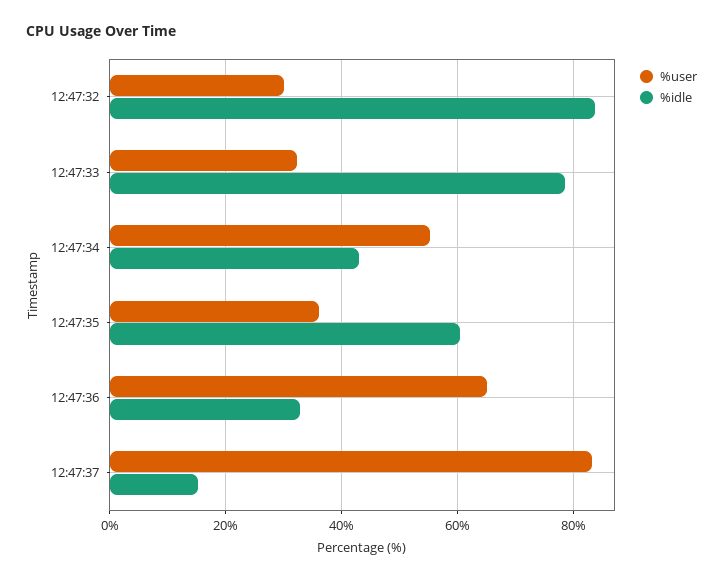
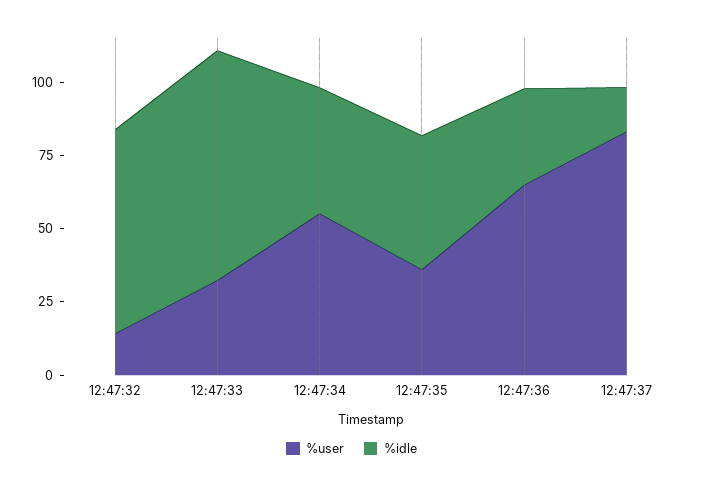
  {
    "%user": {
-     "12:47:32": 30,
+     "12:47:32": 15,
      "12:47:33": 32,
      "12:47:34": 56,
      "12:47:35": 36,
      "12:47:36": 66,
      "12:47:37": 84
    },
    "%idle": {
-     "12:47:32": 84,
+     "12:47:32": 70,
      "12:47:33": 78,
      "12:47:34": 44,
-     "12:47:35": 60,
+     "12:47:35": 45,
      "12:47:36": 32,
      "12:47:37": 16
    }
  }

